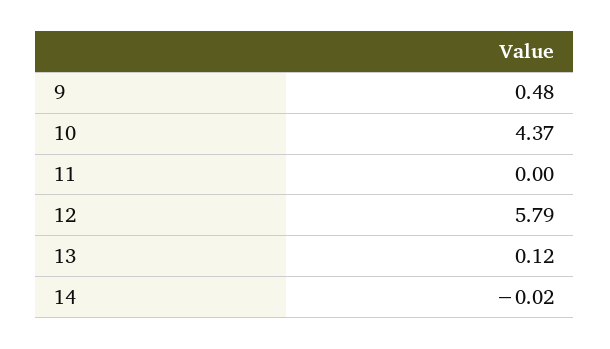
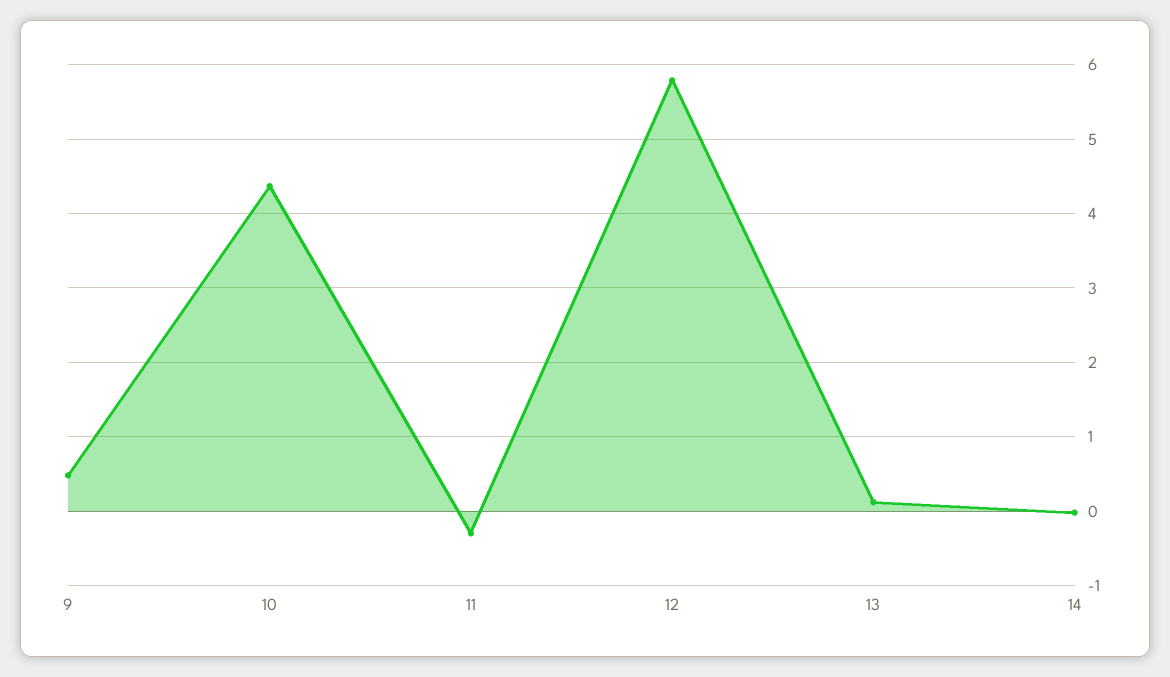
  {
    "9": 0.48,
    "10": 4.37,
-   "11": 0,
+   "11": -0.3,
    "12": 5.79,
    "13": 0.12,
    "14": -0.02
  }

